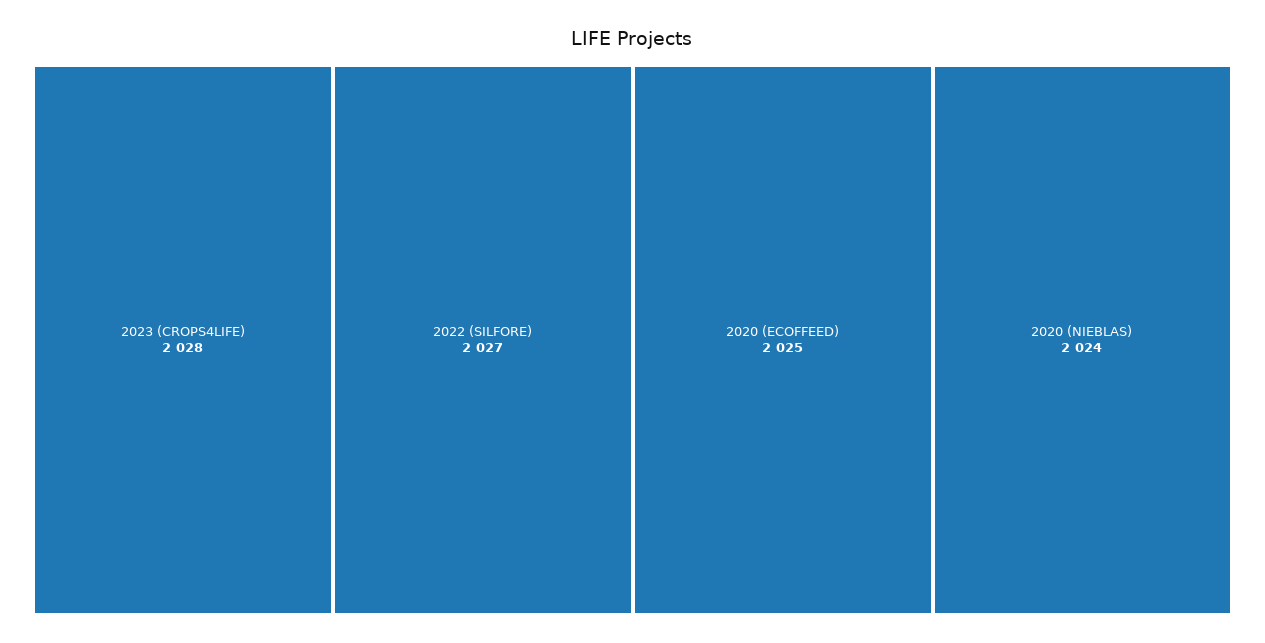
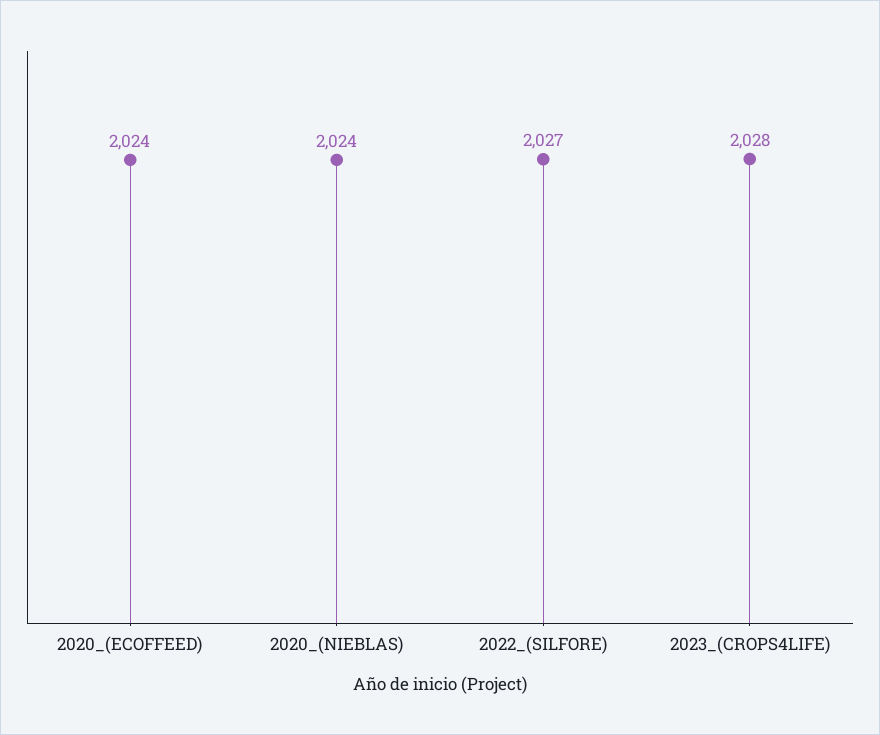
  {
    "2023 (CROPS4LIFE)": 2028,
    "2022 (SILFORE)": 2027,
-   "2020 (ECOFFEED)": 2025,
+   "2020 (ECOFFEED)": 2024,
    "2020 (NIEBLAS)": 2024
  }

